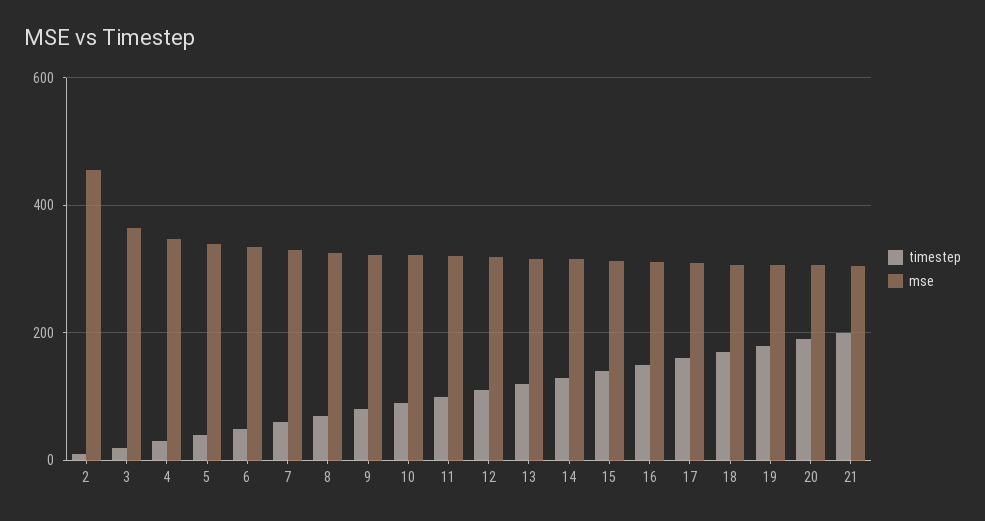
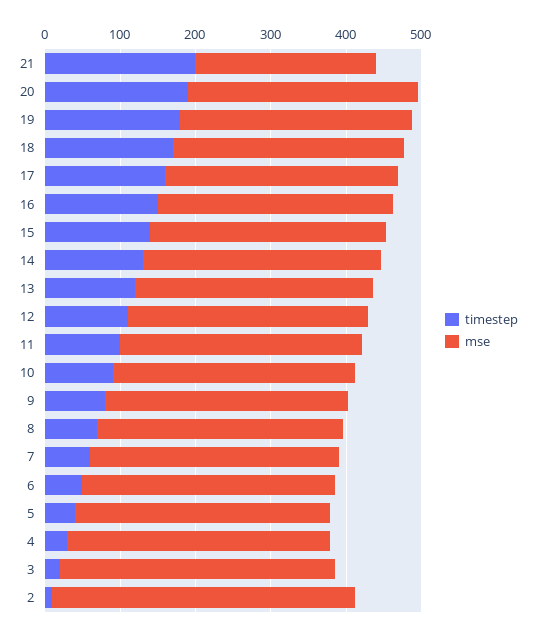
  {
    "timestep": {
      "2": 20,
      "3": 20,
      "4": 40,
      "5": 40,
      "6": 60,
      "7": 60,
      "8": 80,
      "9": 80,
      "10": 100,
      "11": 100,
      "12": 120,
      "13": 120,
      "14": 140,
      "15": 140,
      "16": 160,
      "17": 160,
      "18": 180,
      "19": 180,
      "20": 200,
      "21": 200
    },
    "mse": {
-     "2": 460,
+     "2": 400,
      "3": 360,
      "4": 340,
      "5": 340,
      "6": 340,
      "7": 340,
      "8": 320,
      "9": 320,
      "10": 320,
      "11": 320,
      "12": 320,
      "13": 320,
      "14": 320,
      "15": 320,
      "16": 320,
      "17": 300,
      "18": 300,
      "19": 300,
      "20": 300,
-     "21": 300
+     "21": 240
    }
  }

